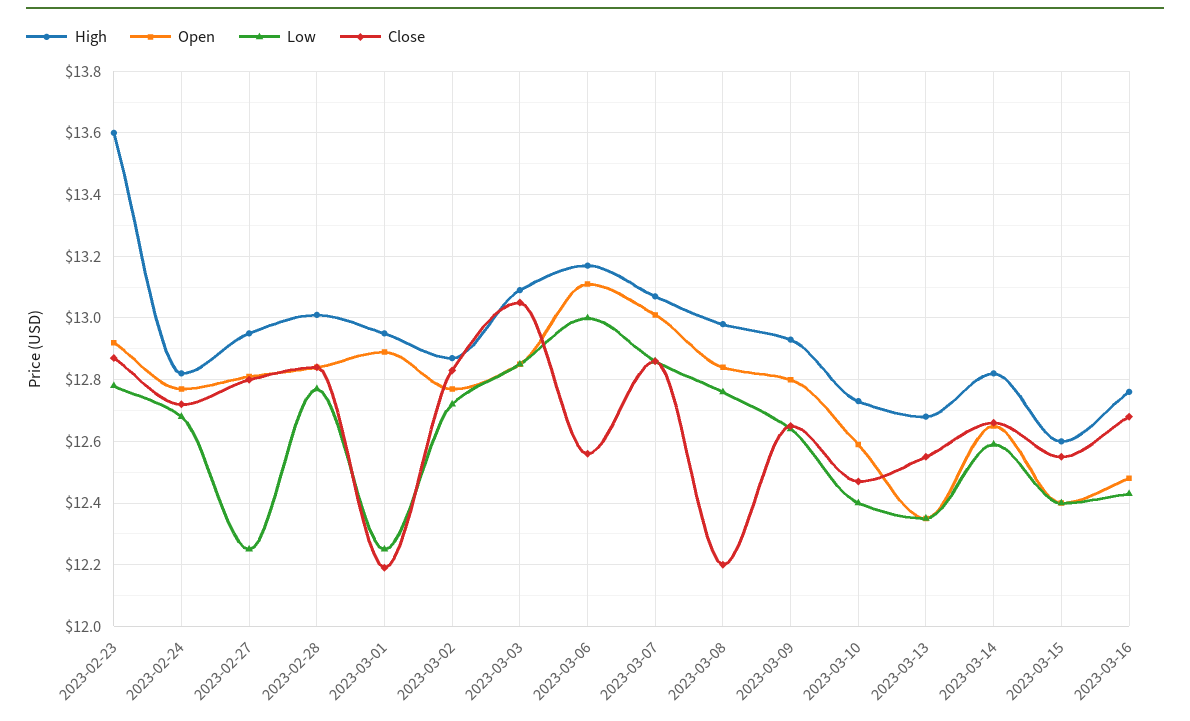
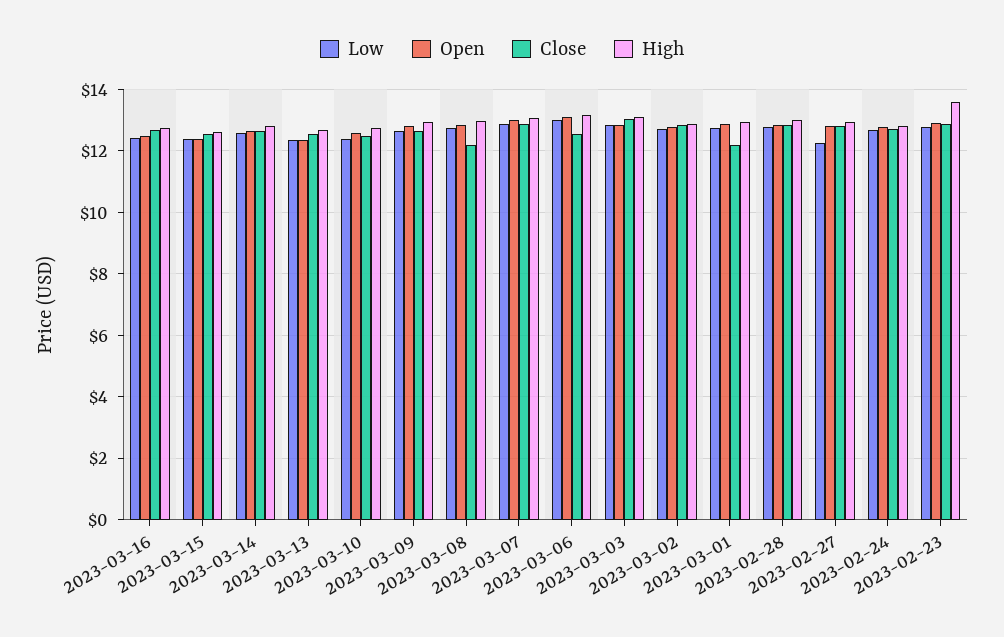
  {
    "High": {
      "2023-02-23": 13.6,
      "2023-02-24": 12.8,
      "2023-02-27": 12.95,
      "2023-02-28": 13,
      "2023-03-01": 12.95,
      "2023-03-02": 12.85,
      "2023-03-03": 13.1,
      "2023-03-06": 13.15,
      "2023-03-07": 13.05,
      "2023-03-08": 13,
      "2023-03-09": 12.95,
      "2023-03-10": 12.75,
      "2023-03-13": 12.7,
      "2023-03-14": 12.8,
      "2023-03-15": 12.6,
      "2023-03-16": 12.75
    },
    "Open": {
      "2023-02-23": 12.9,
      "2023-02-24": 12.75,
      "2023-02-27": 12.8,
      "2023-02-28": 12.85,
      "2023-03-01": 12.9,
      "2023-03-02": 12.75,
      "2023-03-03": 12.85,
      "2023-03-06": 13.1,
      "2023-03-07": 13,
      "2023-03-08": 12.85,
      "2023-03-09": 12.8,
      "2023-03-10": 12.6,
      "2023-03-13": 12.35,
      "2023-03-14": 12.65,
      "2023-03-15": 12.4,
      "2023-03-16": 12.5
    },
    "Low": {
      "2023-02-23": 12.8,
      "2023-02-24": 12.7,
      "2023-02-27": 12.25,
      "2023-02-28": 12.75,
-     "2023-03-01": 12.25,
+     "2023-03-01": 12.8,
      "2023-03-02": 12.7,
      "2023-03-03": 12.85,
      "2023-03-06": 13,
      "2023-03-07": 12.85,
      "2023-03-08": 12.75,
      "2023-03-09": 12.65,
      "2023-03-10": 12.4,
      "2023-03-13": 12.35,
      "2023-03-14": 12.6,
      "2023-03-15": 12.4,
      "2023-03-16": 12.45
    },
    "Close": {
      "2023-02-23": 12.85,
      "2023-02-24": 12.7,
      "2023-02-27": 12.8,
      "2023-02-28": 12.85,
      "2023-03-01": 12.2,
      "2023-03-02": 12.85,
      "2023-03-03": 13.05,
      "2023-03-06": 12.55,
      "2023-03-07": 12.85,
      "2023-03-08": 12.2,
      "2023-03-09": 12.65,
      "2023-03-10": 12.45,
      "2023-03-13": 12.55,
      "2023-03-14": 12.65,
      "2023-03-15": 12.55,
      "2023-03-16": 12.7
    }
  }

